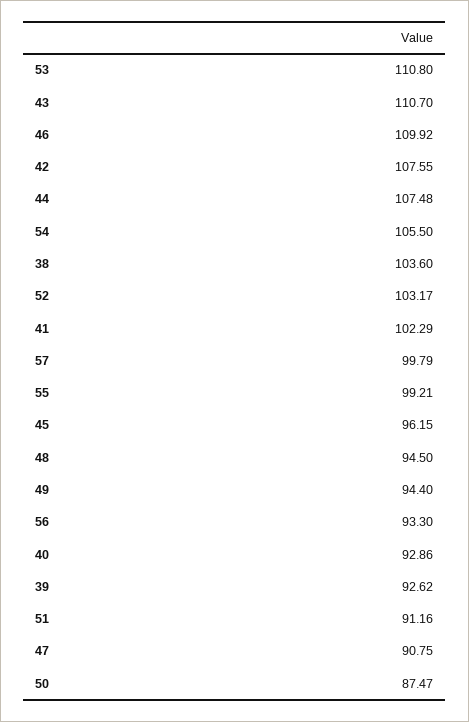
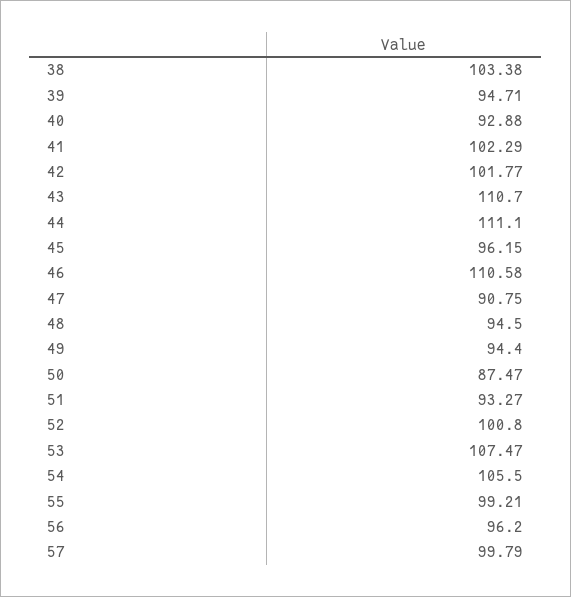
  {
-   "53": 110.8,
+   "53": 107.47,
    "43": 110.7,
-   "46": 109.92,
+   "46": 110.58,
-   "42": 107.55,
+   "42": 101.77,
-   "44": 107.48,
+   "44": 111.1,
    "54": 105.5,
-   "38": 103.6,
+   "38": 103.38,
-   "52": 103.17,
+   "52": 100.8,
    "41": 102.29,
    "57": 99.79,
    "55": 99.21,
    "45": 96.15,
    "48": 94.5,
    "49": 94.4,
-   "56": 93.3,
+   "56": 96.2,
-   "40": 92.86,
+   "40": 92.88,
-   "39": 92.62,
+   "39": 94.71,
-   "51": 91.16,
+   "51": 93.27,
    "47": 90.75,
    "50": 87.47
  }

